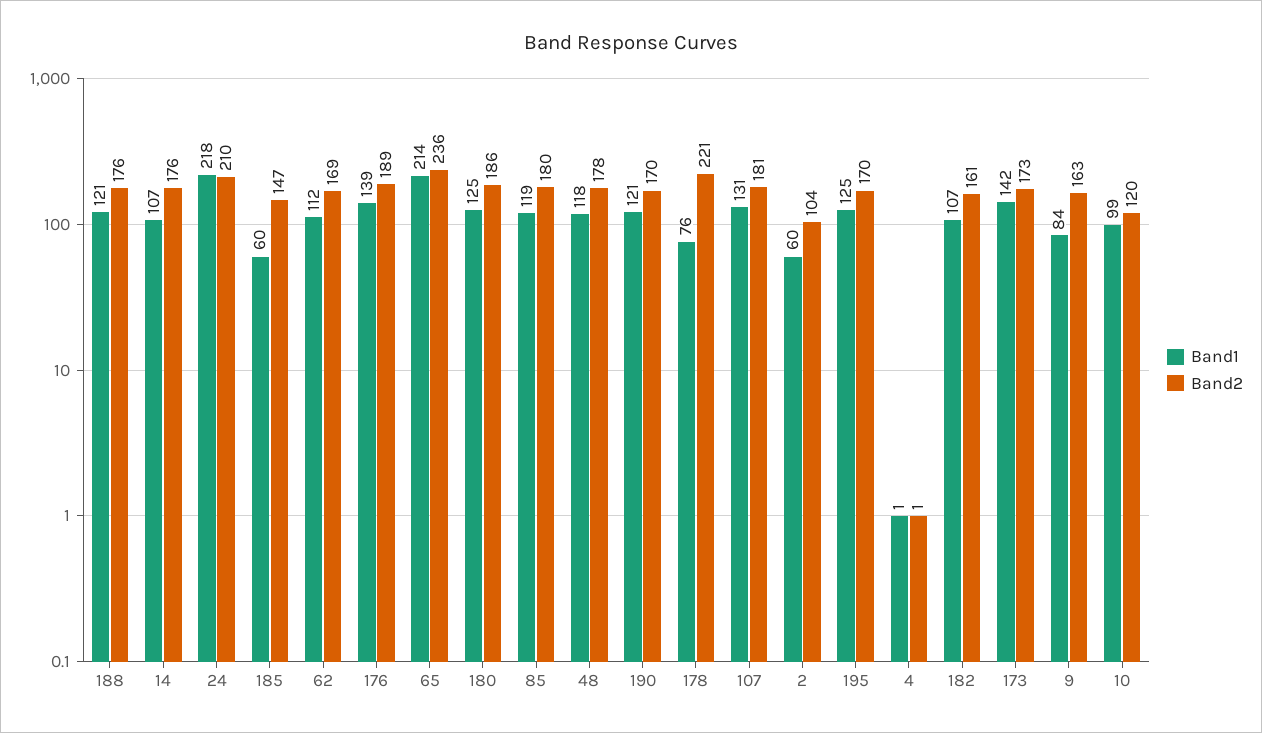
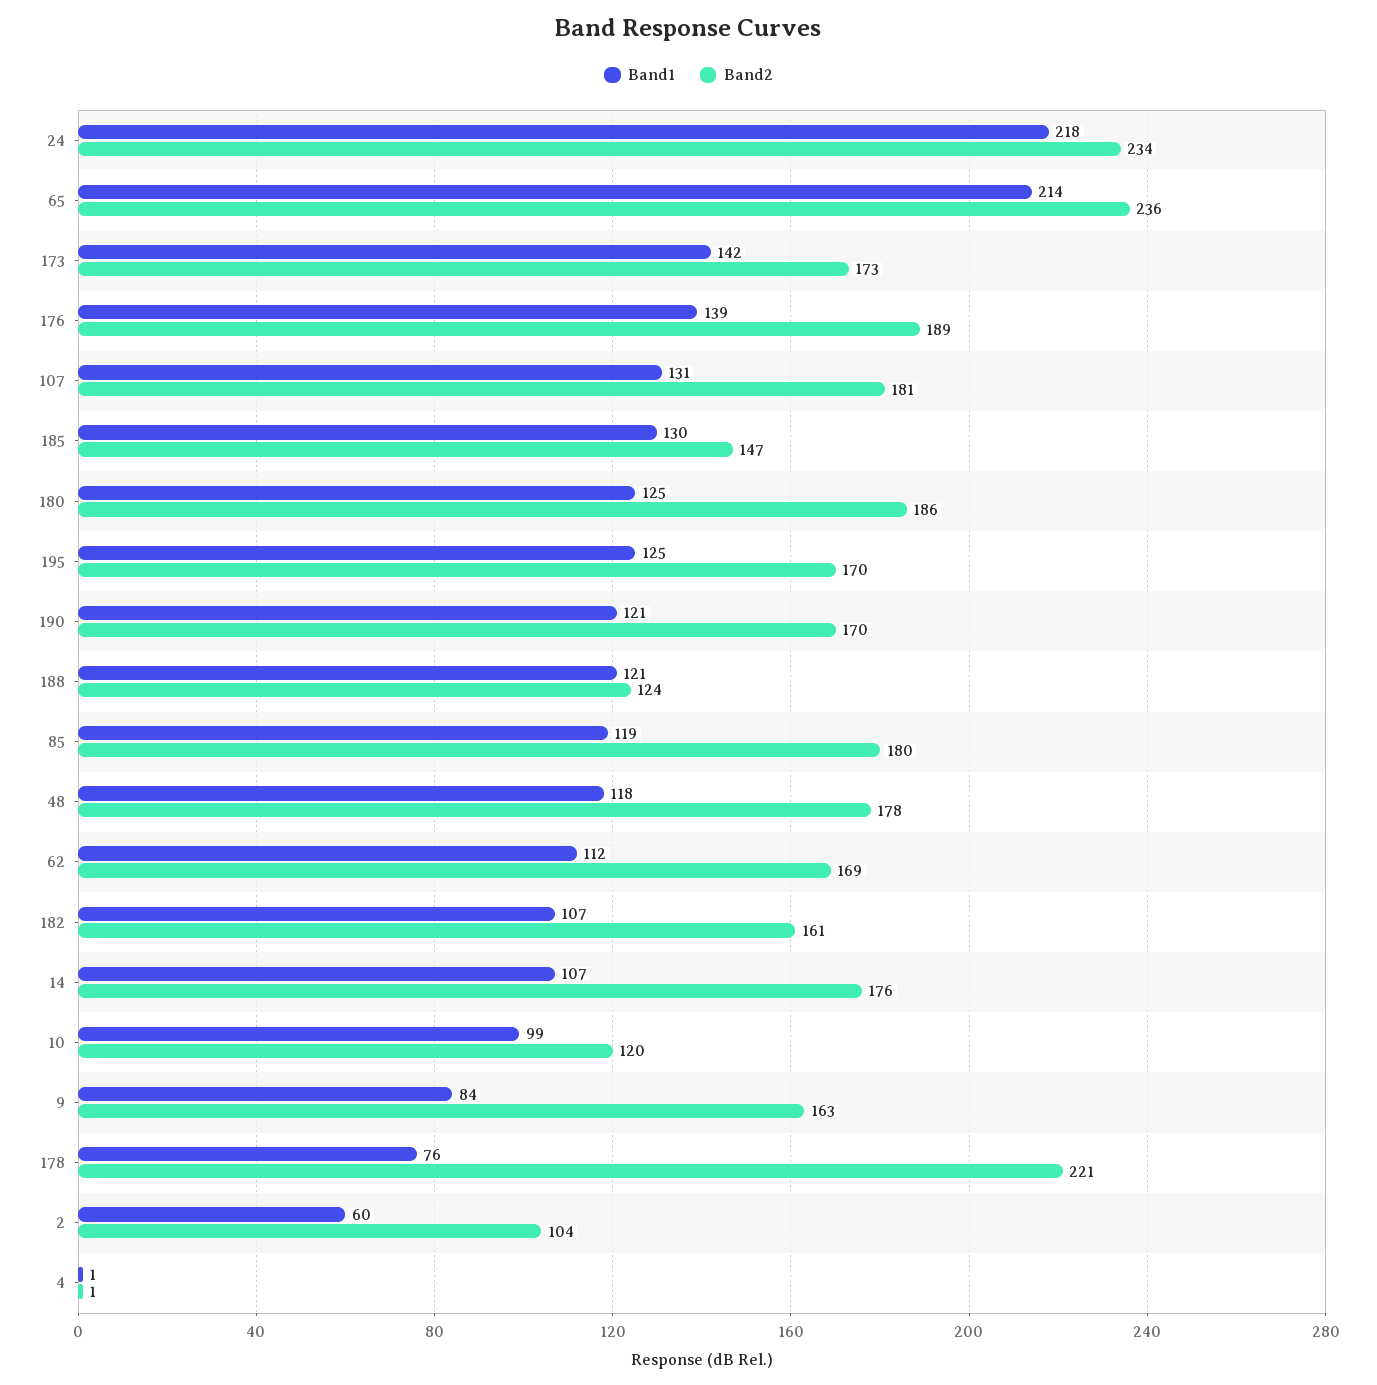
  {
    "Band1": {
      "188": 121,
      "14": 107,
      "24": 218,
-     "185": 60,
+     "185": 130,
      "62": 112,
      "176": 139,
      "65": 214,
      "180": 125,
      "85": 119,
      "48": 118,
      "190": 121,
      "178": 76,
      "107": 131,
      "2": 60,
      "195": 125,
      "4": 1,
      "182": 107,
      "173": 142,
      "9": 84,
      "10": 99
    },
    "Band2": {
-     "188": 176,
+     "188": 124,
      "14": 176,
-     "24": 210,
+     "24": 234,
      "185": 147,
      "62": 169,
      "176": 189,
      "65": 236,
      "180": 186,
      "85": 180,
      "48": 178,
      "190": 170,
      "178": 221,
      "107": 181,
      "2": 104,
      "195": 170,
      "4": 1,
      "182": 161,
      "173": 173,
      "9": 163,
      "10": 120
    }
  }

